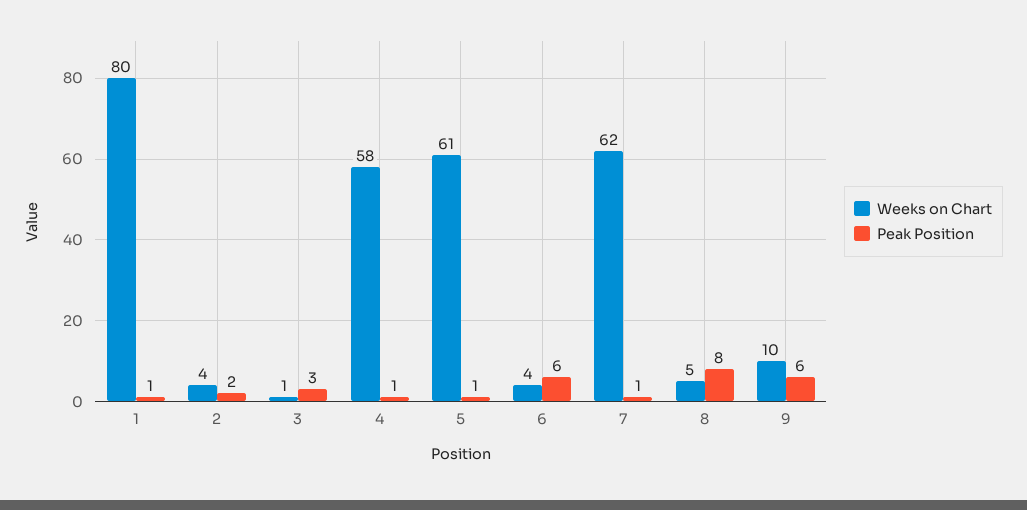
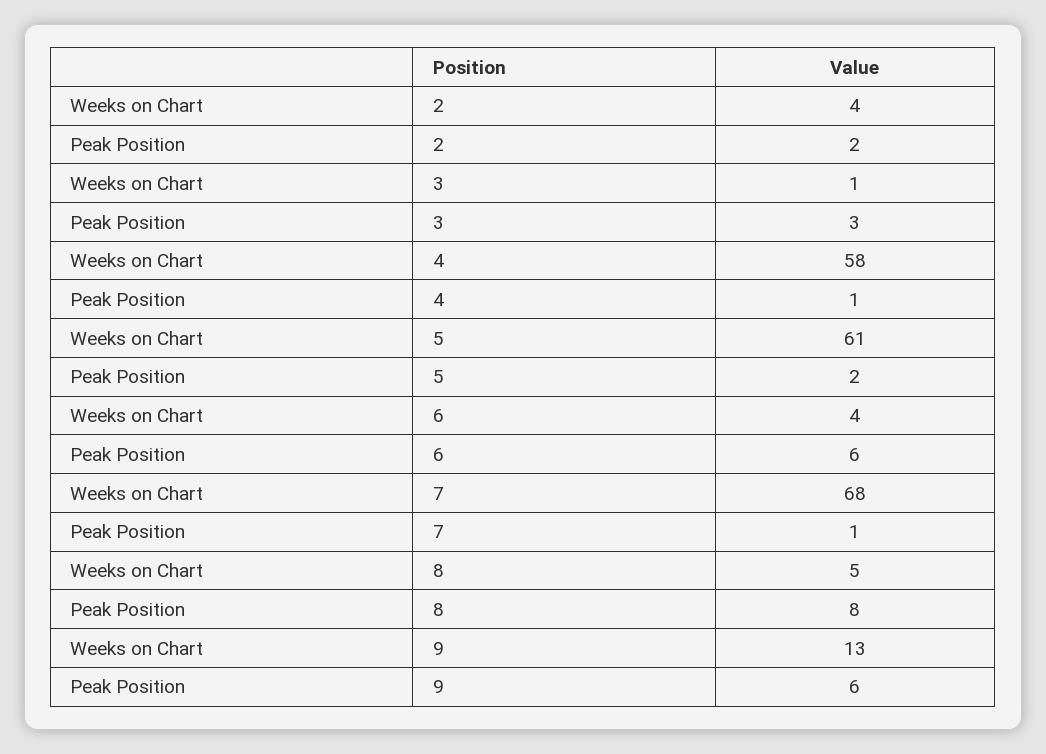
  {
    "Weeks on Chart": {
-     "1": 80,
      "2": 4,
      "3": 1,
      "4": 58,
      "5": 61,
      "6": 4,
-     "7": 62,
+     "7": 68,
      "8": 5,
-     "9": 10
+     "9": 13
    },
    "Peak Position": {
-     "1": 1,
      "2": 2,
      "3": 3,
      "4": 1,
-     "5": 1,
+     "5": 2,
      "6": 6,
      "7": 1,
      "8": 8,
      "9": 6
    }
  }

